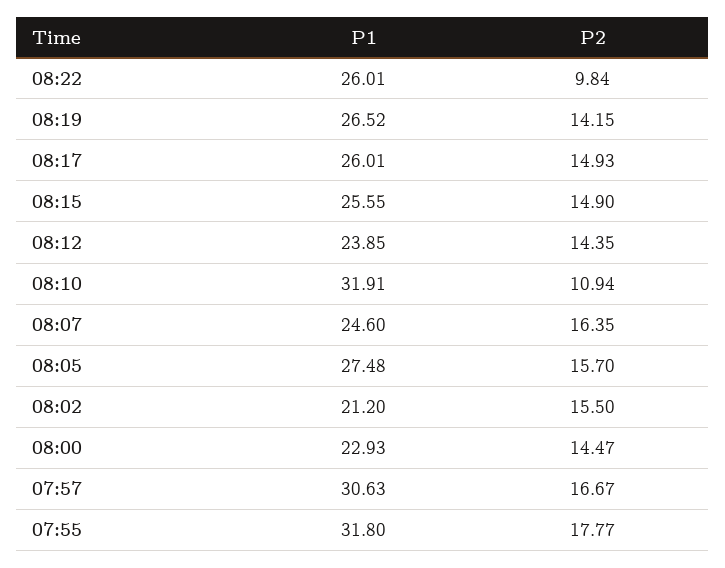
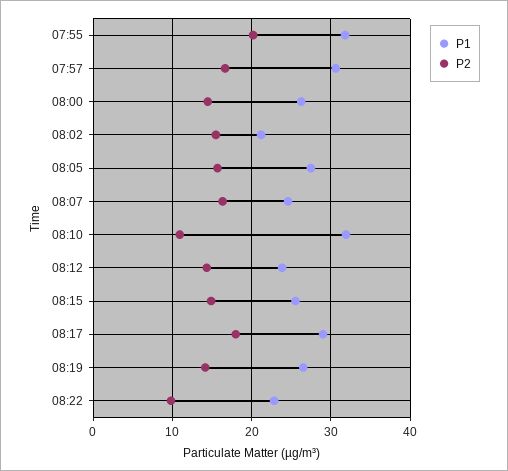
  {
    "P1": {
-     "08:22": 26.01,
+     "08:22": 23,
      "08:19": 26.52,
-     "08:17": 26.01,
+     "08:17": 29,
      "08:15": 25.55,
      "08:12": 23.85,
      "08:10": 31.91,
      "08:07": 24.6,
      "08:05": 27.48,
      "08:02": 21.2,
-     "08:00": 22.93,
+     "08:00": 26,
      "07:57": 30.63,
      "07:55": 31.8
    },
    "P2": {
      "08:22": 9.84,
      "08:19": 14.15,
-     "08:17": 14.93,
+     "08:17": 18,
      "08:15": 14.9,
      "08:12": 14.35,
      "08:10": 10.94,
      "08:07": 16.35,
      "08:05": 15.7,
      "08:02": 15.5,
      "08:00": 14.47,
      "07:57": 16.67,
-     "07:55": 17.77
+     "07:55": 20
    }
  }

